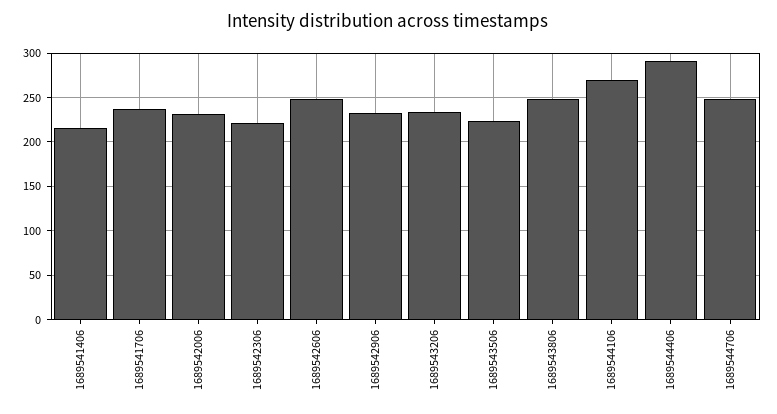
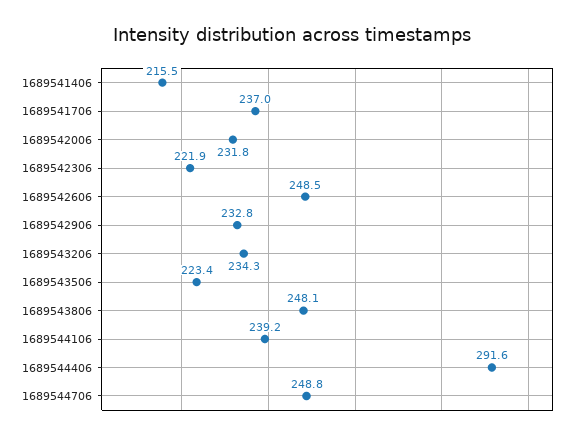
  {
    "1689541406": 215.5,
    "1689541706": 237,
    "1689542006": 231.8,
    "1689542306": 221.9,
    "1689542606": 248.5,
    "1689542906": 232.8,
    "1689543206": 234.3,
    "1689543506": 223.4,
    "1689543806": 248.1,
-   "1689544106": 270,
+   "1689544106": 239.2,
    "1689544406": 291.6,
    "1689544706": 248.8
  }

